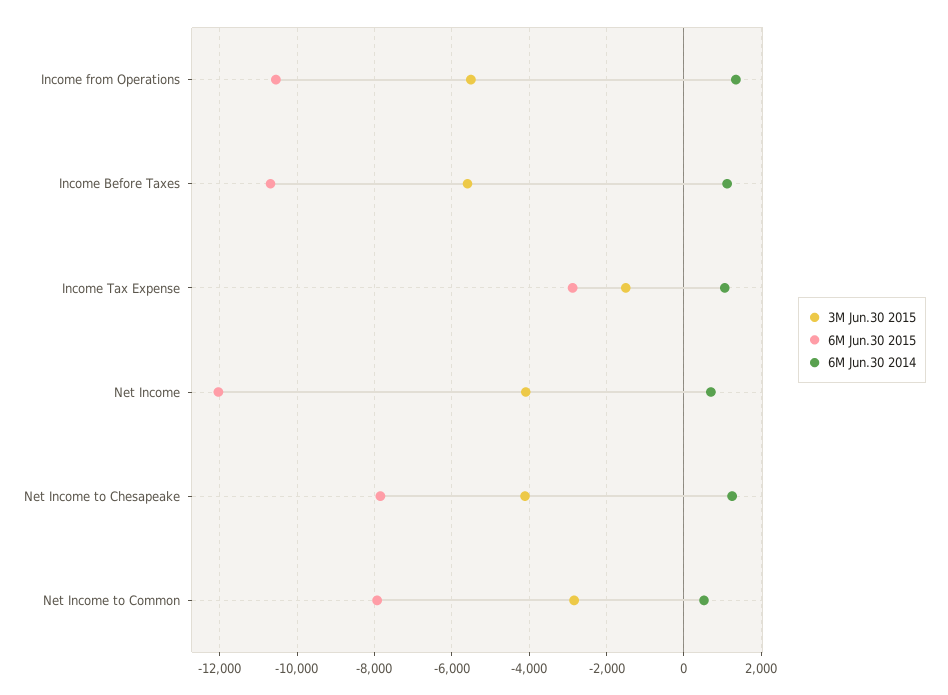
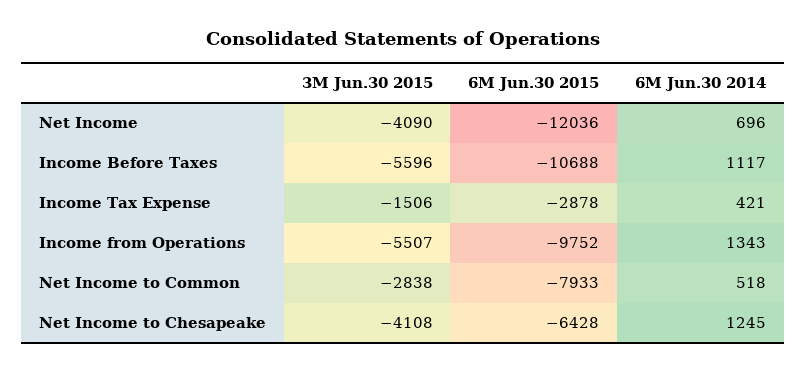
  {
    "3M Jun.30 2015": {
      "Income from Operations": -5507,
      "Income Before Taxes": -5596,
      "Income Tax Expense": -1506,
      "Net Income": -4090,
      "Net Income to Chesapeake": -4108,
      "Net Income to Common": -2838
    },
    "6M Jun.30 2015": {
-     "Income from Operations": -10600,
+     "Income from Operations": -9752,
      "Income Before Taxes": -10688,
      "Income Tax Expense": -2878,
      "Net Income": -12036,
-     "Net Income to Chesapeake": -7800,
+     "Net Income to Chesapeake": -6428,
      "Net Income to Common": -7933
    },
    "6M Jun.30 2014": {
      "Income from Operations": 1343,
      "Income Before Taxes": 1117,
-     "Income Tax Expense": 1000,
+     "Income Tax Expense": 421,
      "Net Income": 696,
      "Net Income to Chesapeake": 1245,
      "Net Income to Common": 518
    }
  }

